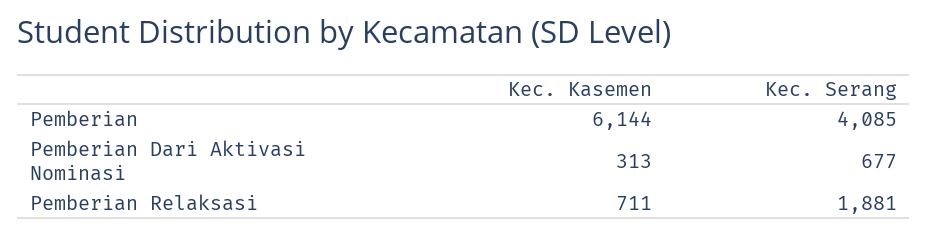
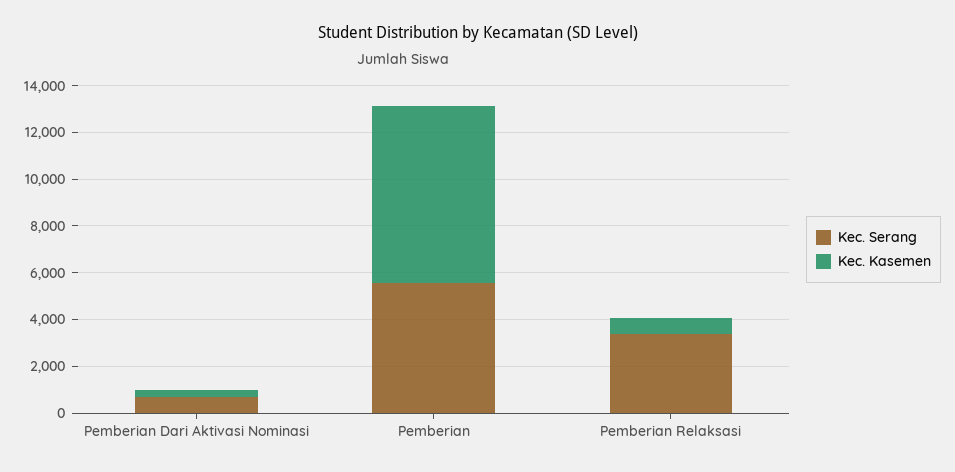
  {
    "Kec. Kasemen": {
-     "Pemberian": 6144,
+     "Pemberian": 7500,
      "Pemberian Dari Aktivasi Nominasi": 313,
      "Pemberian Relaksasi": 711
    },
    "Kec. Serang": {
-     "Pemberian": 4085,
+     "Pemberian": 5500,
      "Pemberian Dari Aktivasi Nominasi": 677,
-     "Pemberian Relaksasi": 1881
+     "Pemberian Relaksasi": 3500
    }
  }

